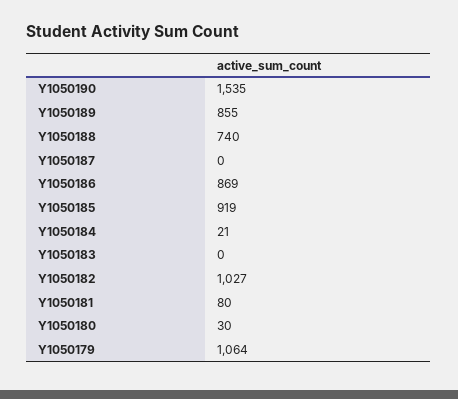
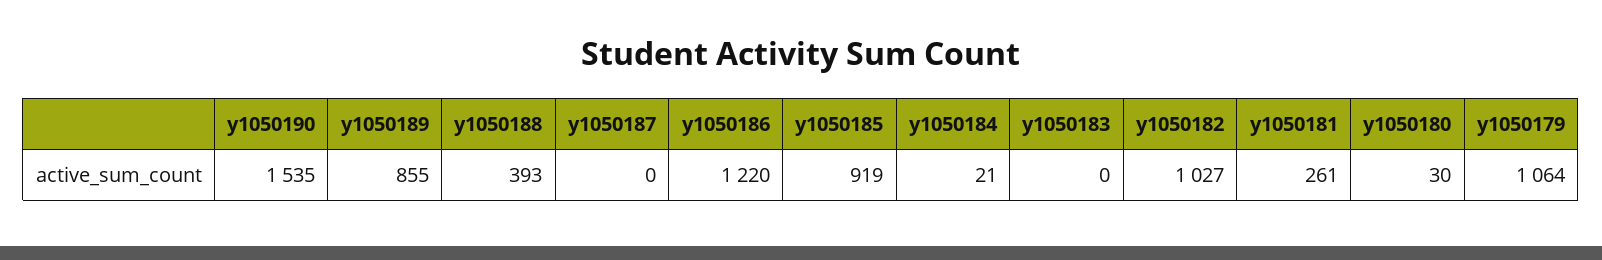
  {
    "Y1050190": 1535,
    "Y1050189": 855,
-   "Y1050188": 740,
+   "Y1050188": 393,
    "Y1050187": 0,
-   "Y1050186": 869,
+   "Y1050186": 1220,
    "Y1050185": 919,
    "Y1050184": 21,
    "Y1050183": 0,
    "Y1050182": 1027,
-   "Y1050181": 80,
+   "Y1050181": 261,
    "Y1050180": 30,
    "Y1050179": 1064
  }

